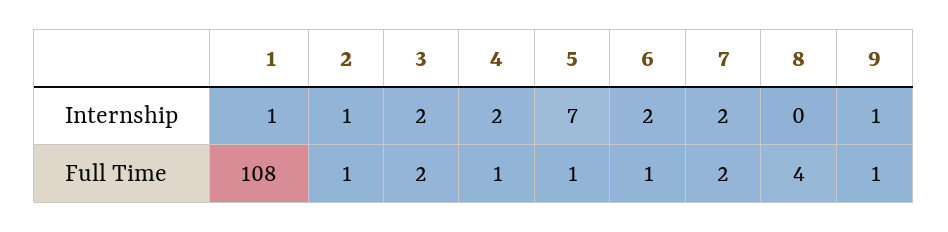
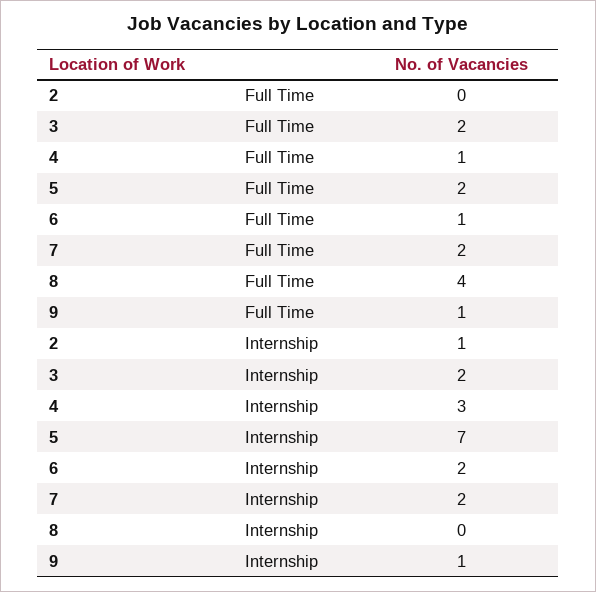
  {
-   "1": {
-     "Internship": 1,
-     "Full Time": 108
-   },
    "2": {
      "Internship": 1,
-     "Full Time": 1
+     "Full Time": 0
    },
    "3": {
      "Internship": 2,
      "Full Time": 2
    },
    "4": {
-     "Internship": 2,
+     "Internship": 3,
      "Full Time": 1
    },
    "5": {
      "Internship": 7,
-     "Full Time": 1
+     "Full Time": 2
    },
    "6": {
      "Internship": 2,
      "Full Time": 1
    },
    "7": {
      "Internship": 2,
      "Full Time": 2
    },
    "8": {
      "Internship": 0,
      "Full Time": 4
    },
    "9": {
      "Internship": 1,
      "Full Time": 1
    }
  }

